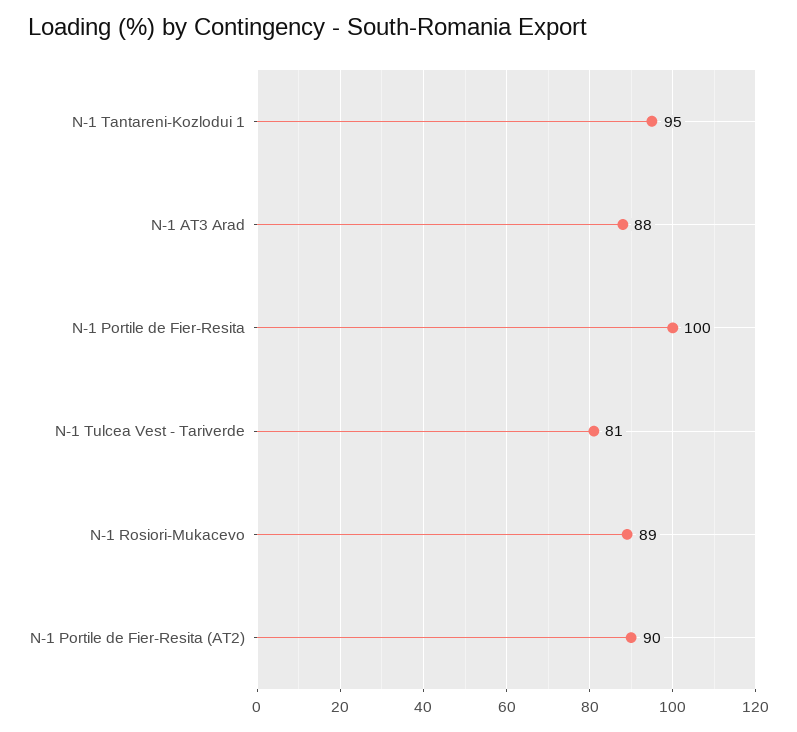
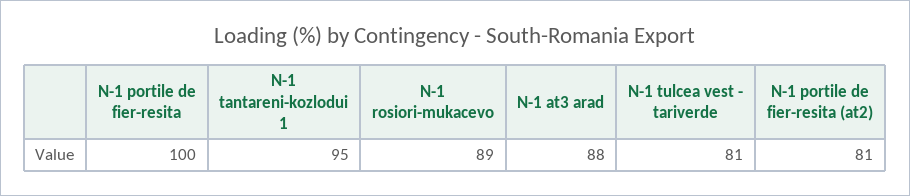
  {
    "N-1 Tantareni-Kozlodui 1": 95,
    "N-1 AT3 Arad": 88,
    "N-1 Portile de Fier-Resita": 100,
    "N-1 Tulcea Vest - Tariverde": 81,
    "N-1 Rosiori-Mukacevo": 89,
-   "N-1 Portile de Fier-Resita (AT2)": 90
+   "N-1 Portile de Fier-Resita (AT2)": 81
  }

